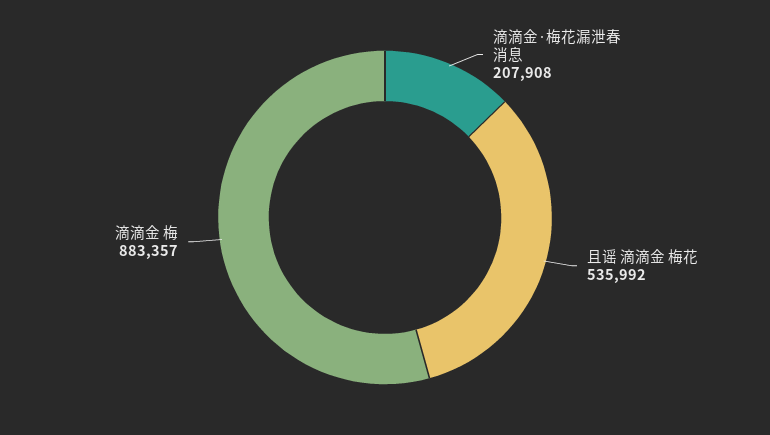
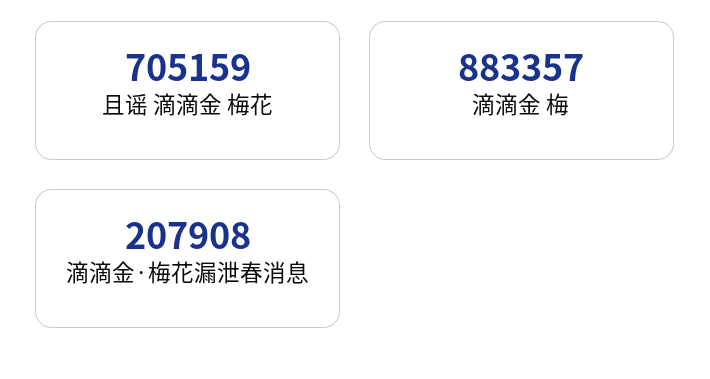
  {
    "滴滴金·梅花漏泄春消息": 207908,
-   "且谣 滴滴金 梅花": 535992,
+   "且谣 滴滴金 梅花": 705159,
    "滴滴金 梅": 883357
  }

